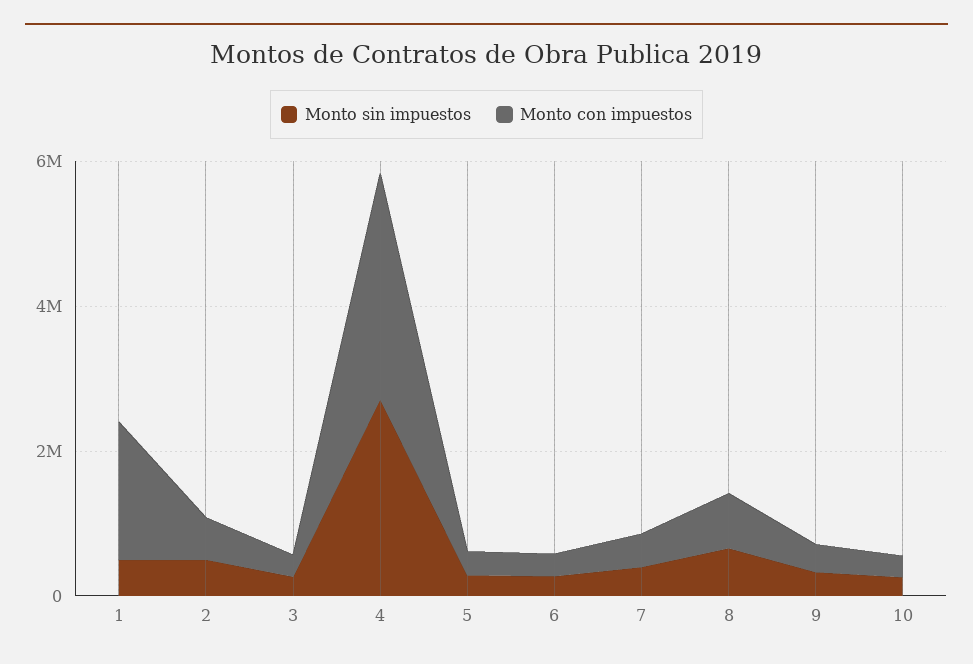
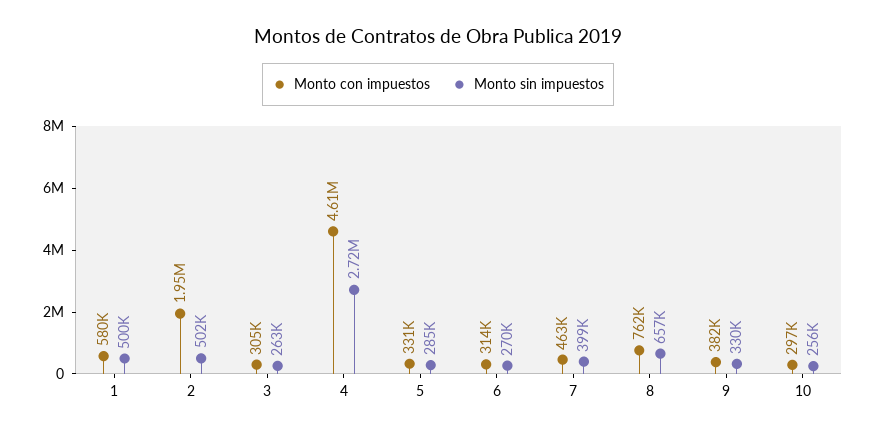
  {
    "Monto sin impuestos": {
      "1": 500000,
      "2": 502000,
      "3": 263000,
      "4": 2720000,
      "5": 285000,
      "6": 270000,
      "7": 399000,
      "8": 657000,
      "9": 330000,
      "10": 256000
    },
    "Monto con impuestos": {
-     "1": 2000000,
+     "1": 580000,
-     "2": 500000,
+     "2": 1950000,
      "3": 305000,
-     "4": 3000000,
+     "4": 4610000,
      "5": 331000,
      "6": 314000,
      "7": 463000,
      "8": 762000,
      "9": 382000,
      "10": 297000
    }
  }

